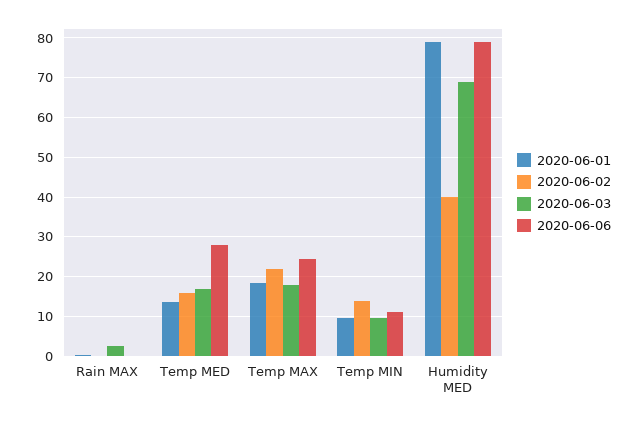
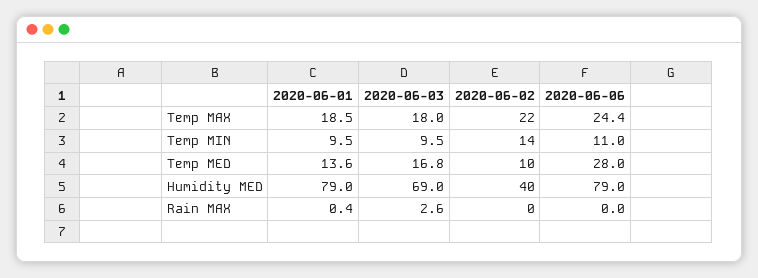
  {
    "2020-06-01": {
      "Rain MAX": 0.4,
      "Temp MED": 13.6,
      "Temp MAX": 18.5,
      "Temp MIN": 9.5,
      "Humidity MED": 79
    },
    "2020-06-02": {
      "Rain MAX": 0,
-     "Temp MED": 16,
+     "Temp MED": 10,
      "Temp MAX": 22,
      "Temp MIN": 14,
      "Humidity MED": 40
    },
    "2020-06-03": {
      "Rain MAX": 2.6,
      "Temp MED": 16.8,
      "Temp MAX": 18,
      "Temp MIN": 9.5,
      "Humidity MED": 69
    },
    "2020-06-06": {
      "Rain MAX": 0,
      "Temp MED": 28,
      "Temp MAX": 24.4,
      "Temp MIN": 11,
      "Humidity MED": 79
    }
  }

